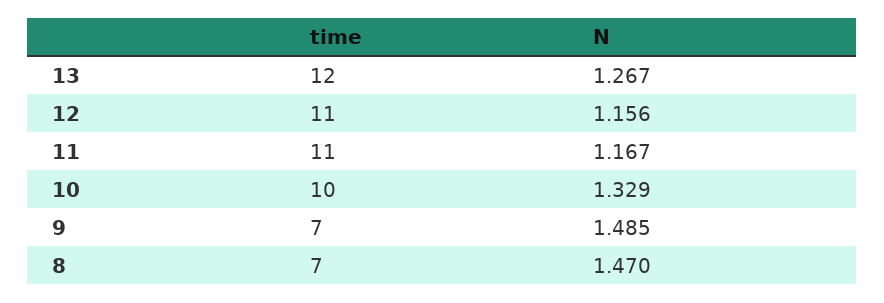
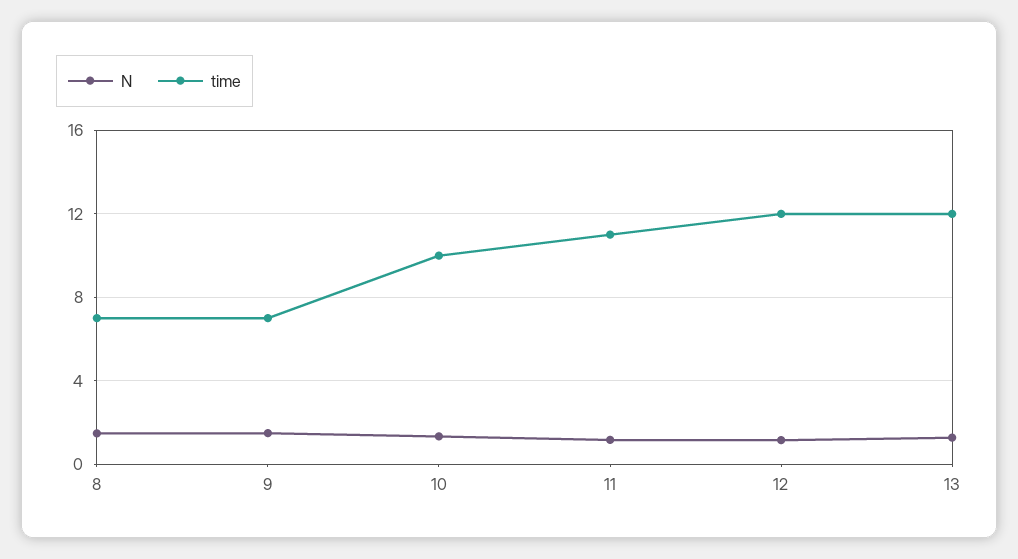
  {
    "time": {
      "13": 12,
-     "12": 11,
+     "12": 12,
      "11": 11,
      "10": 10,
      "9": 7,
      "8": 7
    },
    "N": {
      "13": 1.267,
      "12": 1.156,
      "11": 1.167,
      "10": 1.329,
      "9": 1.485,
      "8": 1.47
    }
  }

